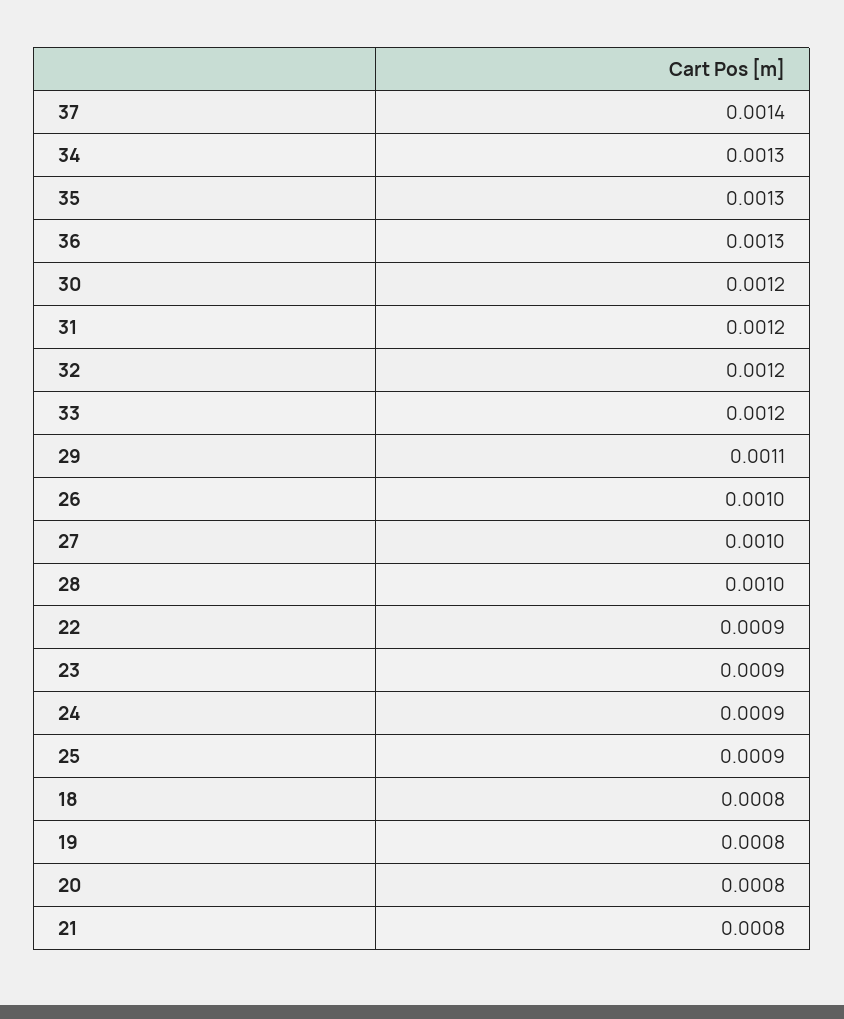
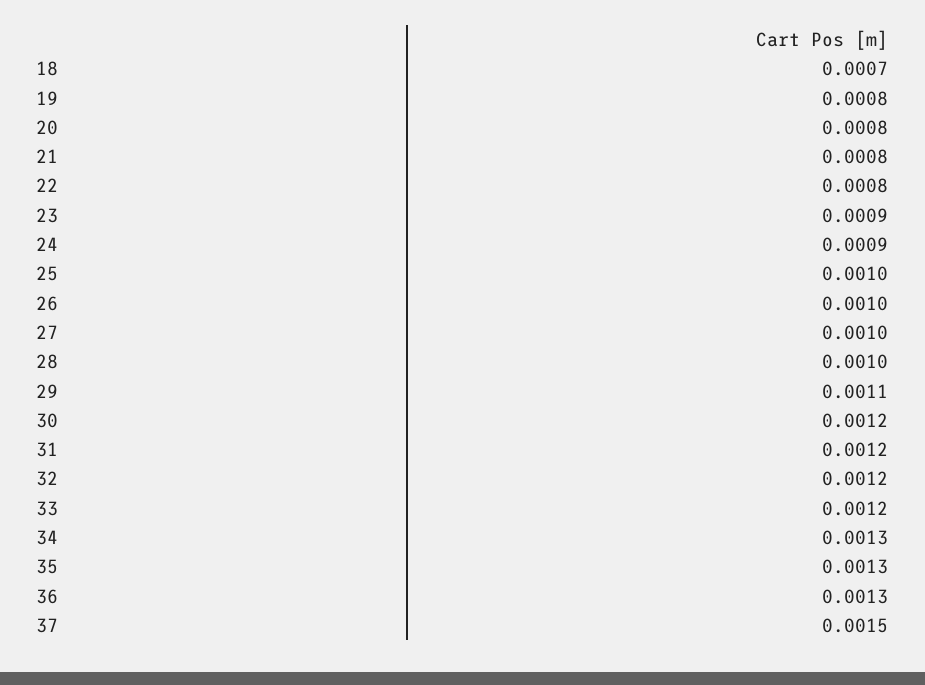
  {
-   "37": 0.0014,
+   "37": 0.0015,
    "34": 0.0013,
    "35": 0.0013,
    "36": 0.0013,
    "30": 0.0012,
    "31": 0.0012,
    "32": 0.0012,
    "33": 0.0012,
    "29": 0.0011,
    "26": 0.001,
    "27": 0.001,
    "28": 0.001,
-   "22": 0.0009,
+   "22": 0.0008,
    "23": 0.0009,
    "24": 0.0009,
-   "25": 0.0009,
+   "25": 0.001,
-   "18": 0.0008,
+   "18": 0.0007,
    "19": 0.0008,
    "20": 0.0008,
    "21": 0.0008
  }

